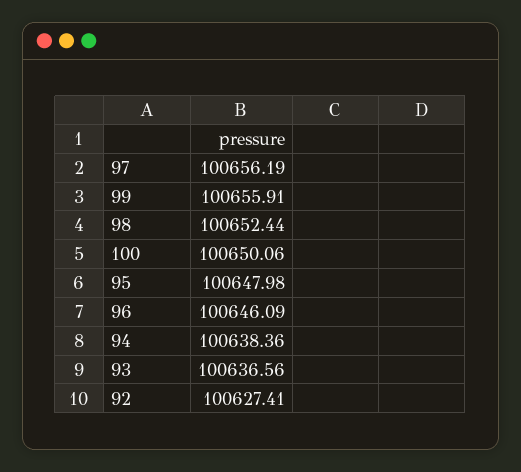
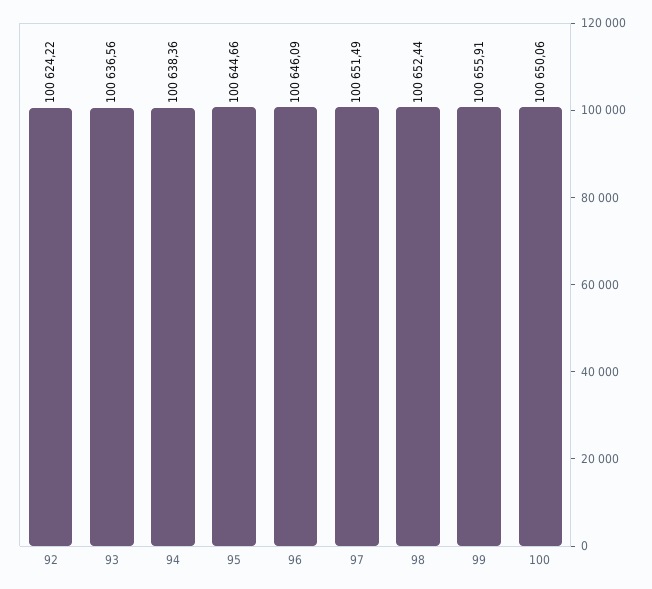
  {
-   "97": 100656.19,
+   "97": 100651.49,
    "99": 100655.91,
    "98": 100652.44,
    "100": 100650.06,
-   "95": 100647.98,
+   "95": 100644.66,
    "96": 100646.09,
    "94": 100638.36,
    "93": 100636.56,
-   "92": 100627.41
+   "92": 100624.22
  }

